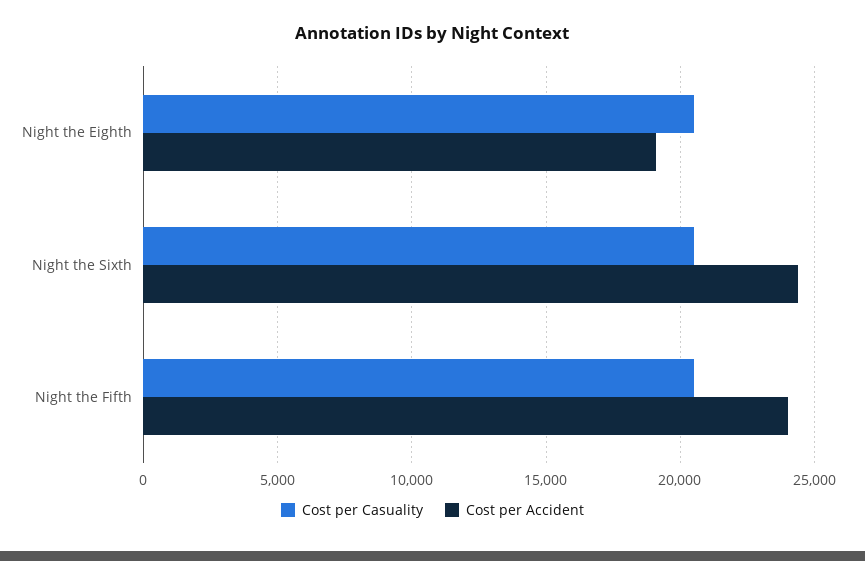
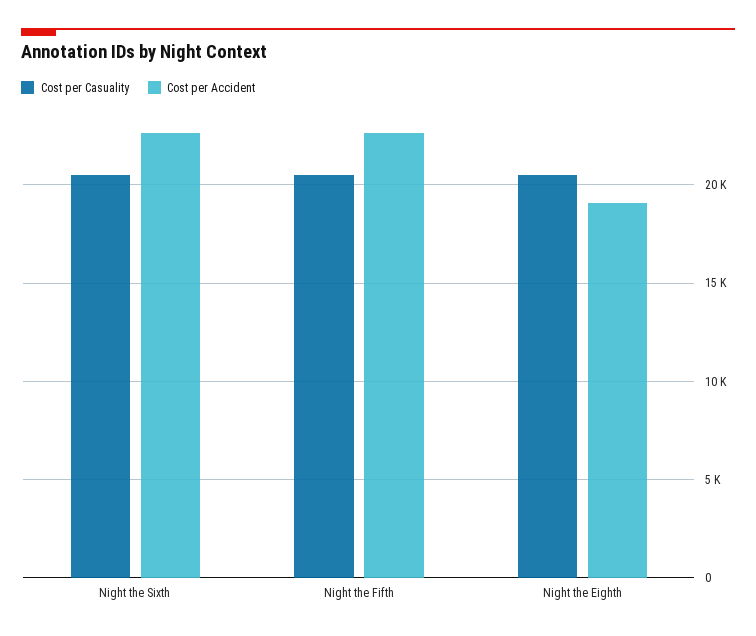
  {
    "Cost per Casuality": {
      "Night the Eighth": 20500,
      "Night the Sixth": 20500,
      "Night the Fifth": 20500
    },
    "Cost per Accident": {
      "Night the Eighth": 19000,
-     "Night the Sixth": 24500,
+     "Night the Sixth": 22500,
-     "Night the Fifth": 24000
+     "Night the Fifth": 22500
    }
  }

